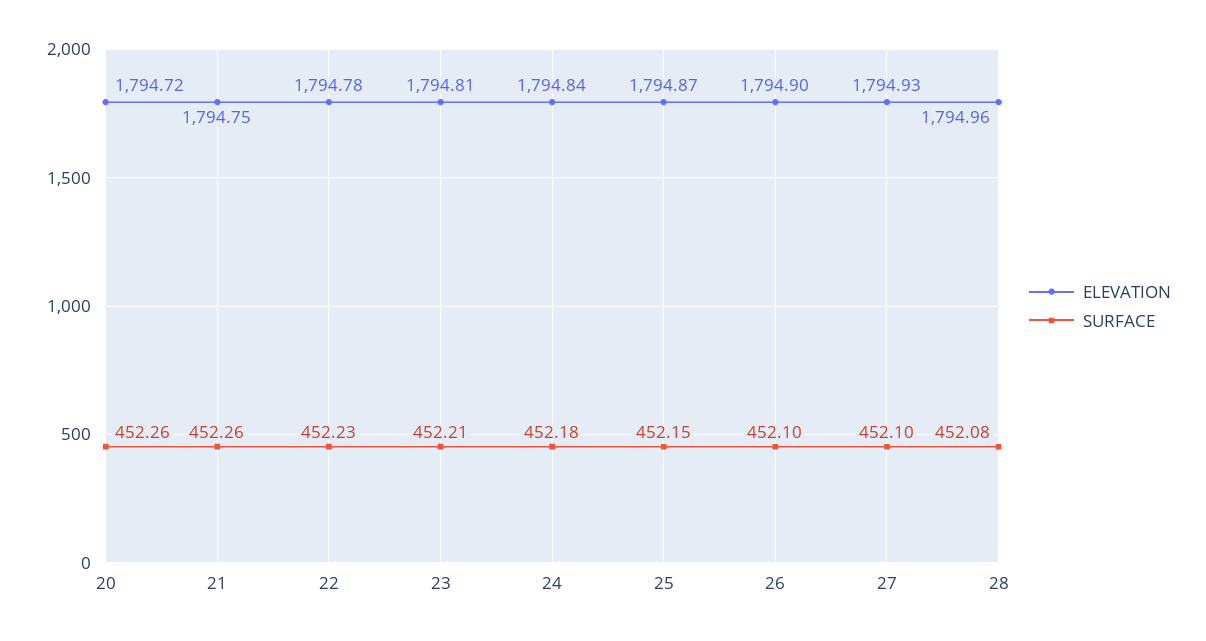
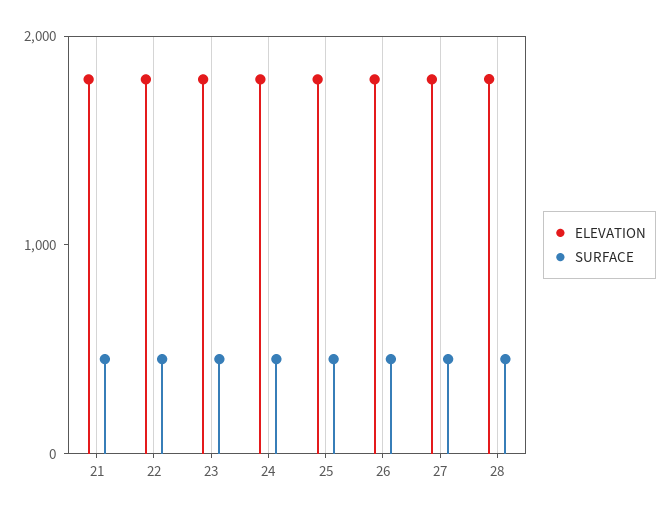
  {
    "ELEVATION": {
-     "20": 1794.72,
      "21": 1794.75,
      "22": 1794.78,
      "23": 1794.81,
      "24": 1794.84,
      "25": 1794.87,
      "26": 1794.9,
      "27": 1794.93,
      "28": 1794.96
    },
    "SURFACE": {
-     "20": 452.26,
      "21": 452.26,
      "22": 452.23,
      "23": 452.21,
      "24": 452.18,
      "25": 452.15,
      "26": 452.1,
      "27": 452.1,
      "28": 452.08
    }
  }

